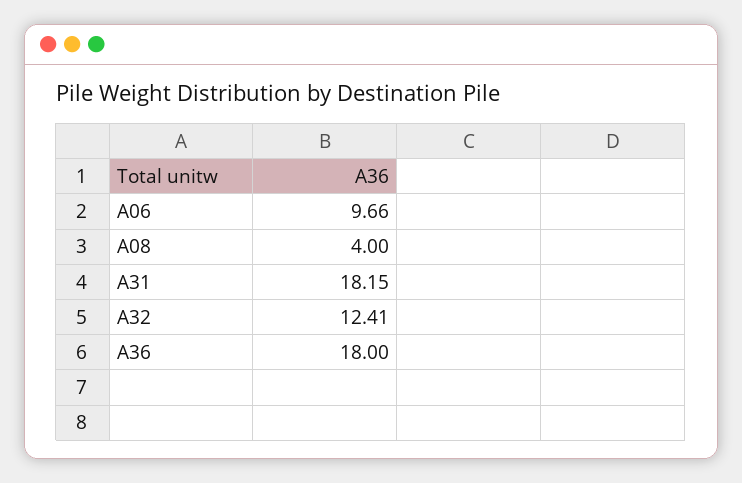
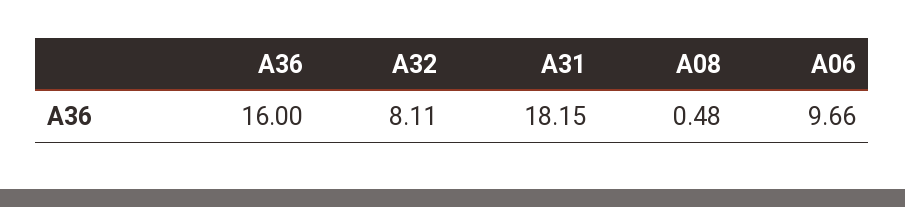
  {
    "A06": 9.66,
-   "A08": 4,
+   "A08": 0.48,
    "A31": 18.15,
-   "A32": 12.41,
+   "A32": 8.11,
-   "A36": 18
+   "A36": 16
  }

